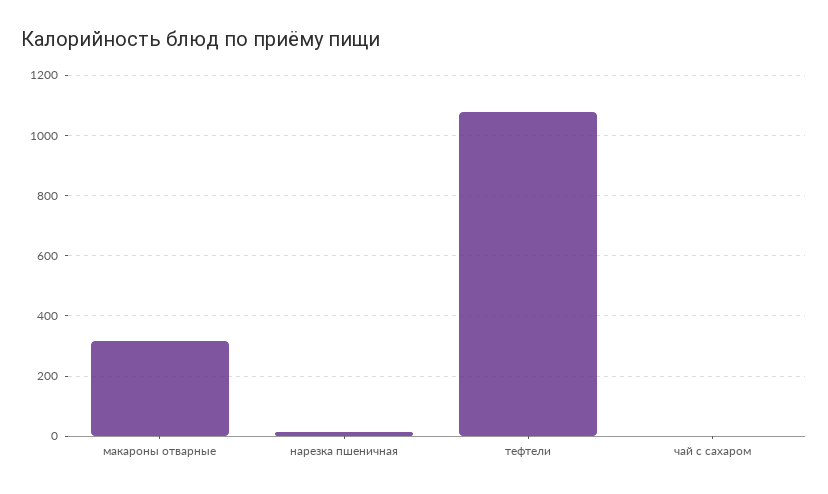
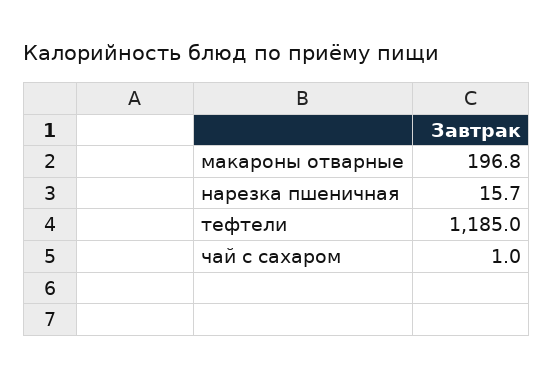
  {
-   "макароны отварные": 320,
+   "макароны отварные": 196.8,
    "нарезка пшеничная": 15.7,
-   "тефтели": 1080,
+   "тефтели": 1185,
    "чай с сахаром": 1
  }

